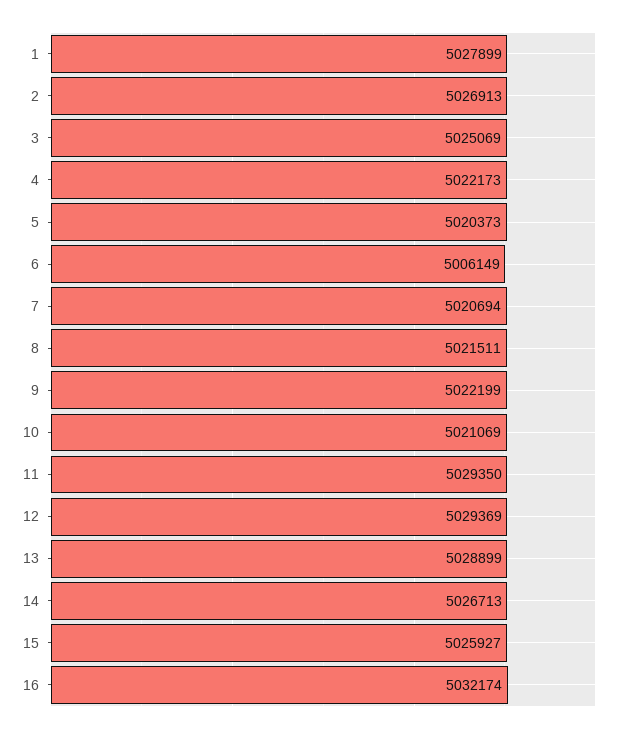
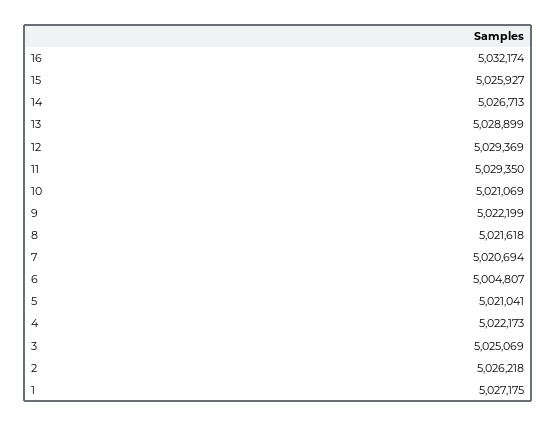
  {
-   "1": 5027899,
+   "1": 5027175,
-   "2": 5026913,
+   "2": 5026218,
    "3": 5025069,
    "4": 5022173,
-   "5": 5020373,
+   "5": 5021041,
-   "6": 5006149,
+   "6": 5004807,
    "7": 5020694,
-   "8": 5021511,
+   "8": 5021618,
    "9": 5022199,
    "10": 5021069,
    "11": 5029350,
    "12": 5029369,
    "13": 5028899,
    "14": 5026713,
    "15": 5025927,
    "16": 5032174
  }

